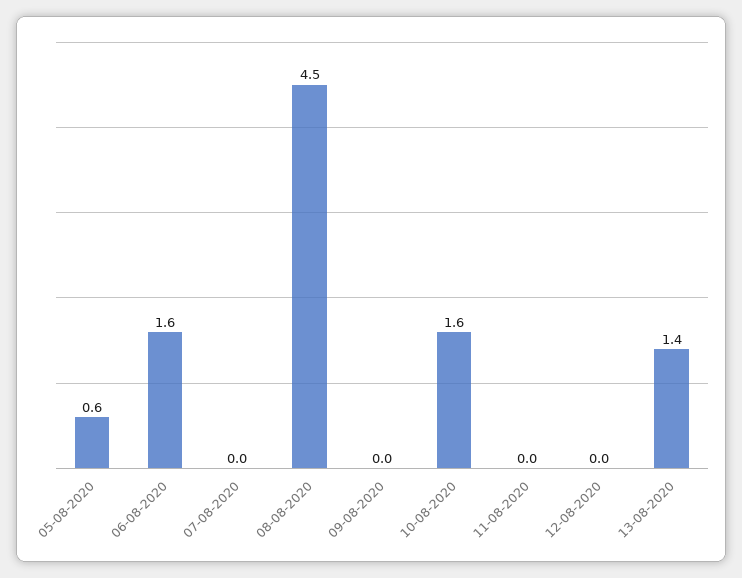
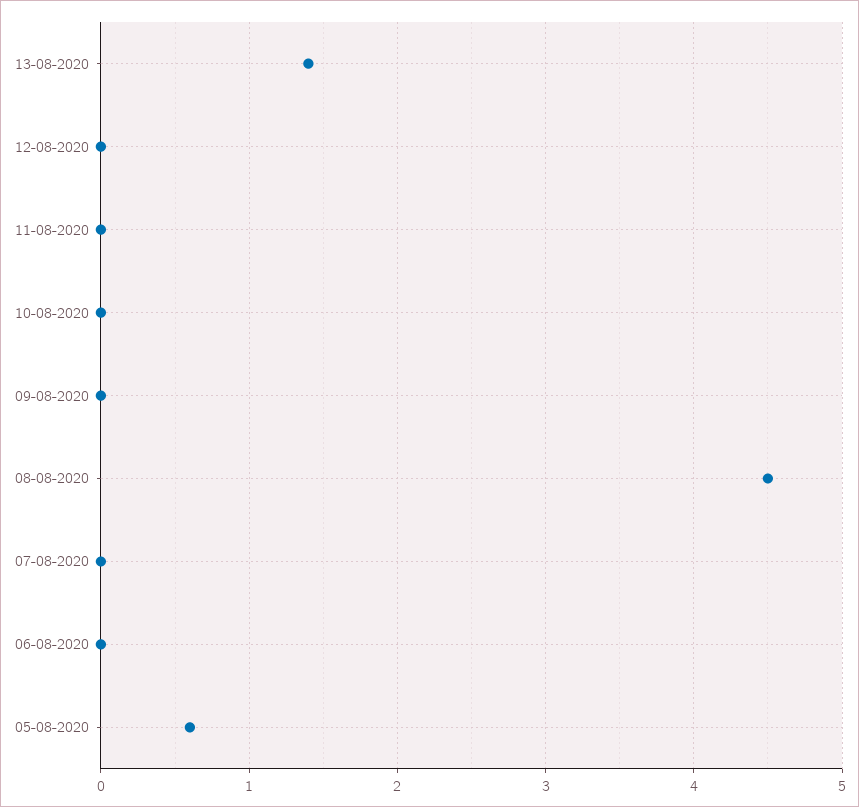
  {
    "05-08-2020": 0.6,
-   "06-08-2020": 1.6,
+   "06-08-2020": 0,
    "07-08-2020": 0,
    "08-08-2020": 4.5,
    "09-08-2020": 0,
-   "10-08-2020": 1.6,
+   "10-08-2020": 0,
    "11-08-2020": 0,
    "12-08-2020": 0,
    "13-08-2020": 1.4
  }

